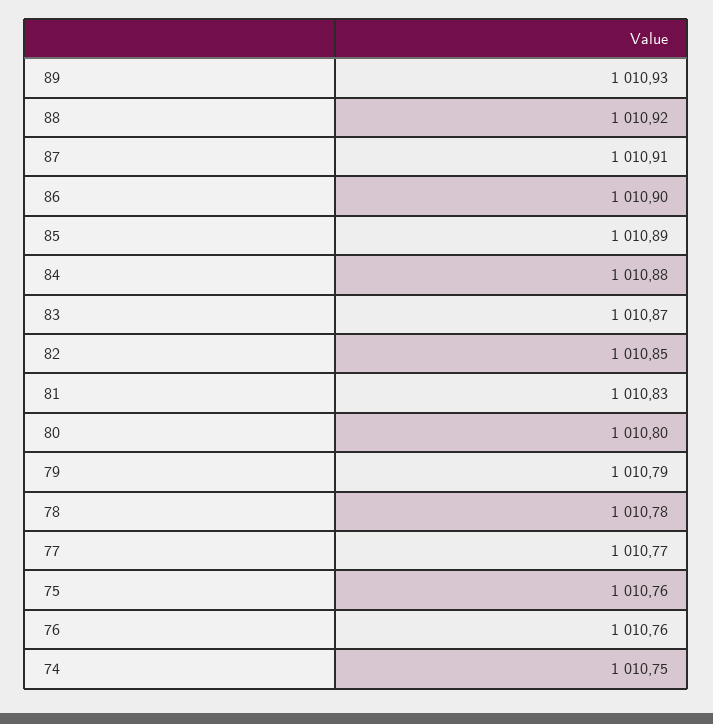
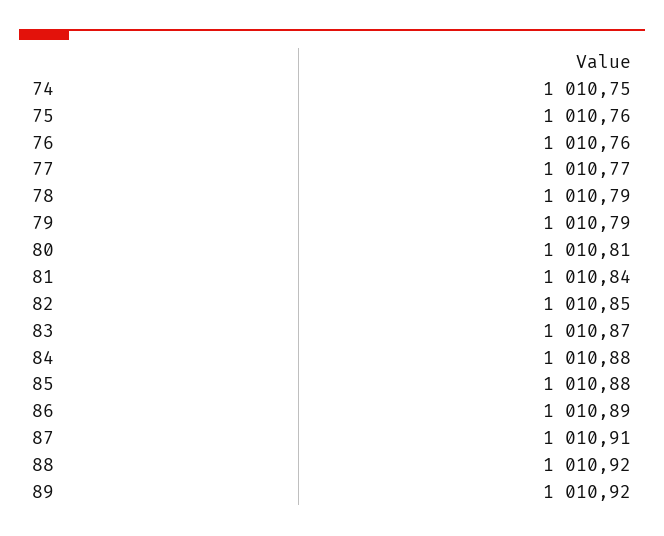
  {
-   "89": 1010.93,
+   "89": 1010.92,
    "88": 1010.92,
    "87": 1010.91,
-   "86": 1010.9,
+   "86": 1010.89,
-   "85": 1010.89,
+   "85": 1010.88,
    "84": 1010.88,
    "83": 1010.87,
    "82": 1010.85,
-   "81": 1010.83,
+   "81": 1010.84,
-   "80": 1010.8,
+   "80": 1010.81,
    "79": 1010.79,
-   "78": 1010.78,
+   "78": 1010.79,
    "77": 1010.77,
    "75": 1010.76,
    "76": 1010.76,
    "74": 1010.75
  }

